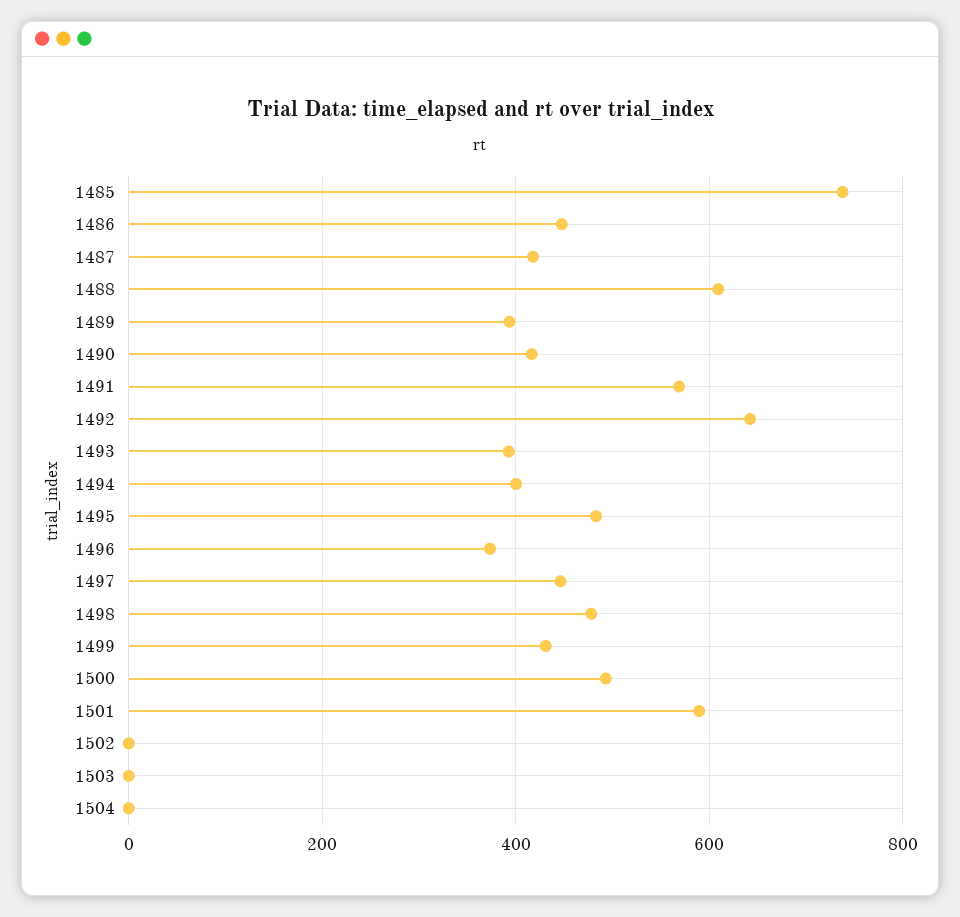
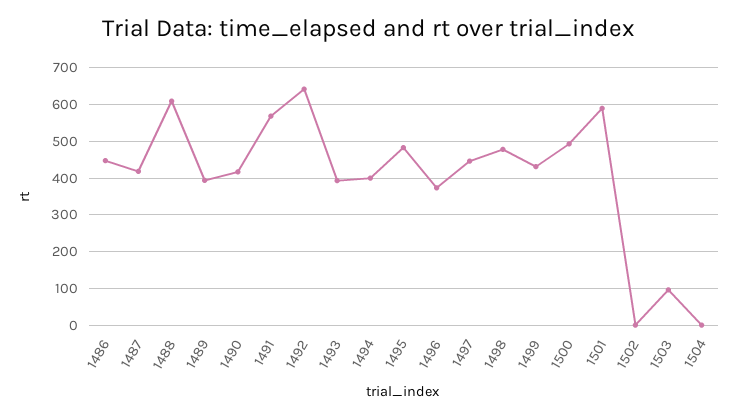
  {
-   "1485": 740,
    "1486": 440,
    "1487": 420,
    "1488": 600,
    "1489": 400,
    "1490": 420,
    "1491": 560,
    "1492": 640,
    "1493": 400,
    "1494": 400,
    "1495": 480,
    "1496": 380,
    "1497": 440,
    "1498": 480,
    "1499": 440,
    "1500": 500,
    "1501": 580,
    "1502": 0,
-   "1503": 0,
+   "1503": 100,
    "1504": 0
  }

